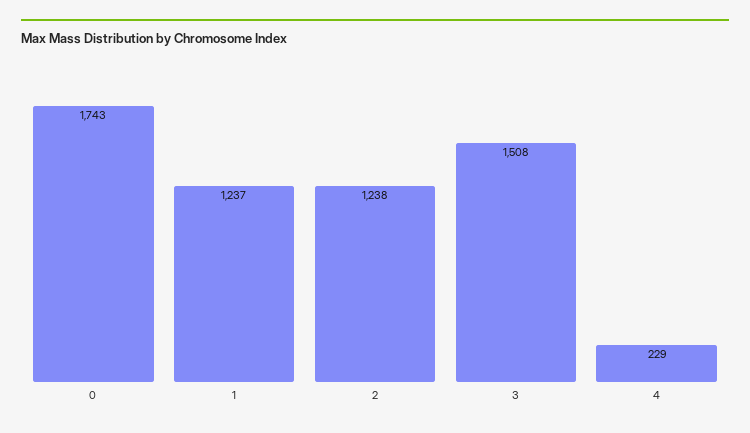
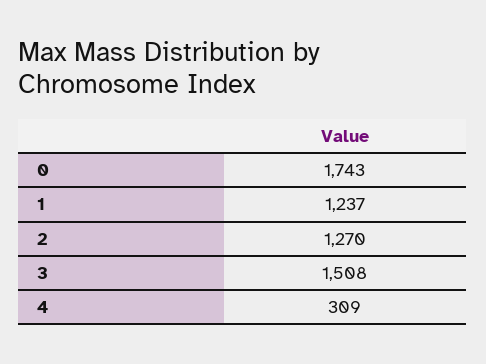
  {
    "0": 1743,
    "1": 1237,
-   "2": 1238,
+   "2": 1270,
    "3": 1508,
-   "4": 229
+   "4": 309
  }

